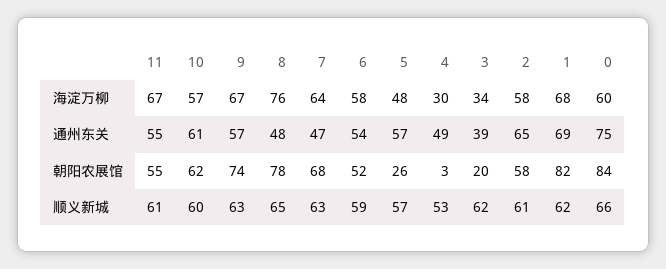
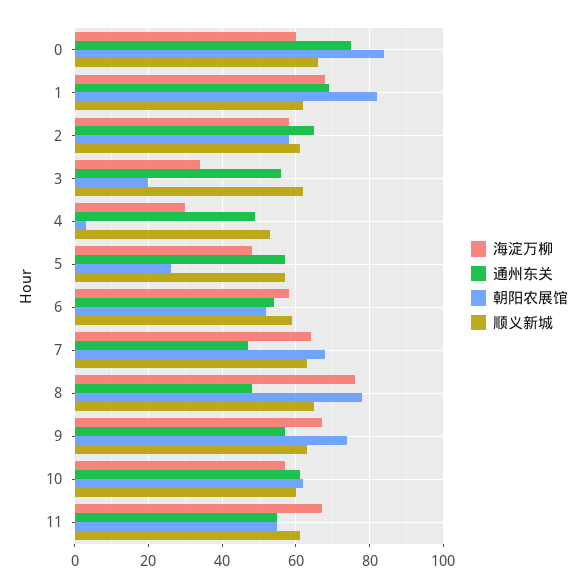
  {
    "海淀万柳": {
      "11": 67,
      "10": 57,
      "9": 67,
      "8": 76,
      "7": 64,
      "6": 58,
      "5": 48,
      "4": 30,
      "3": 34,
      "2": 58,
      "1": 68,
      "0": 60
    },
    "通州东关": {
      "11": 55,
      "10": 61,
      "9": 57,
      "8": 48,
      "7": 47,
      "6": 54,
      "5": 57,
      "4": 49,
-     "3": 39,
+     "3": 55,
      "2": 65,
      "1": 69,
      "0": 75
    },
    "朝阳农展馆": {
      "11": 55,
      "10": 62,
      "9": 74,
      "8": 78,
      "7": 68,
      "6": 52,
      "5": 26,
      "4": 3,
      "3": 20,
      "2": 58,
      "1": 82,
      "0": 84
    },
    "顺义新城": {
      "11": 61,
      "10": 60,
      "9": 63,
      "8": 65,
      "7": 63,
      "6": 59,
      "5": 57,
      "4": 53,
      "3": 62,
      "2": 61,
      "1": 62,
      "0": 66
    }
  }

